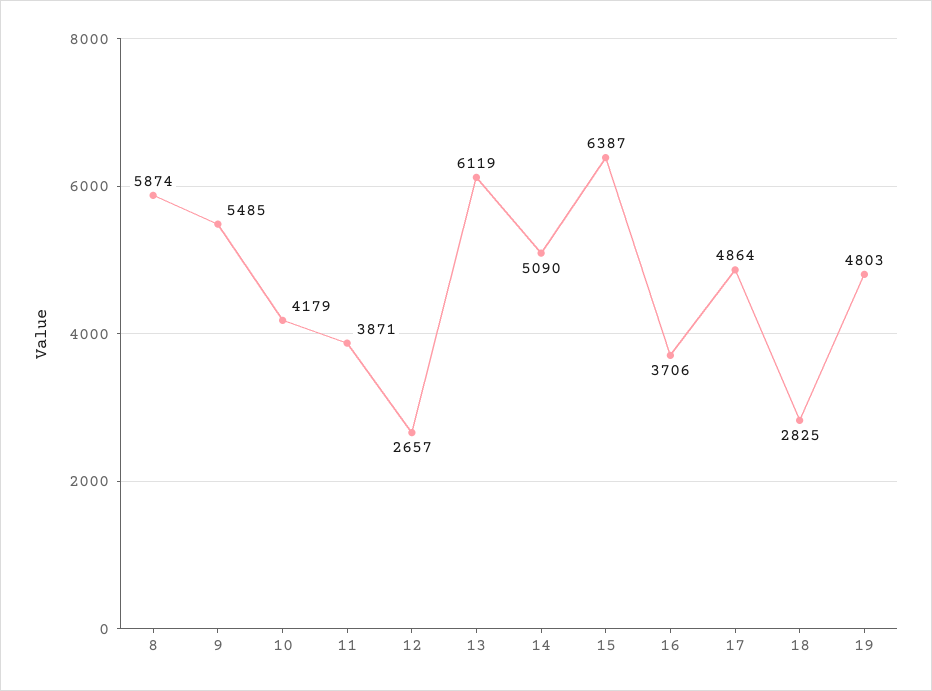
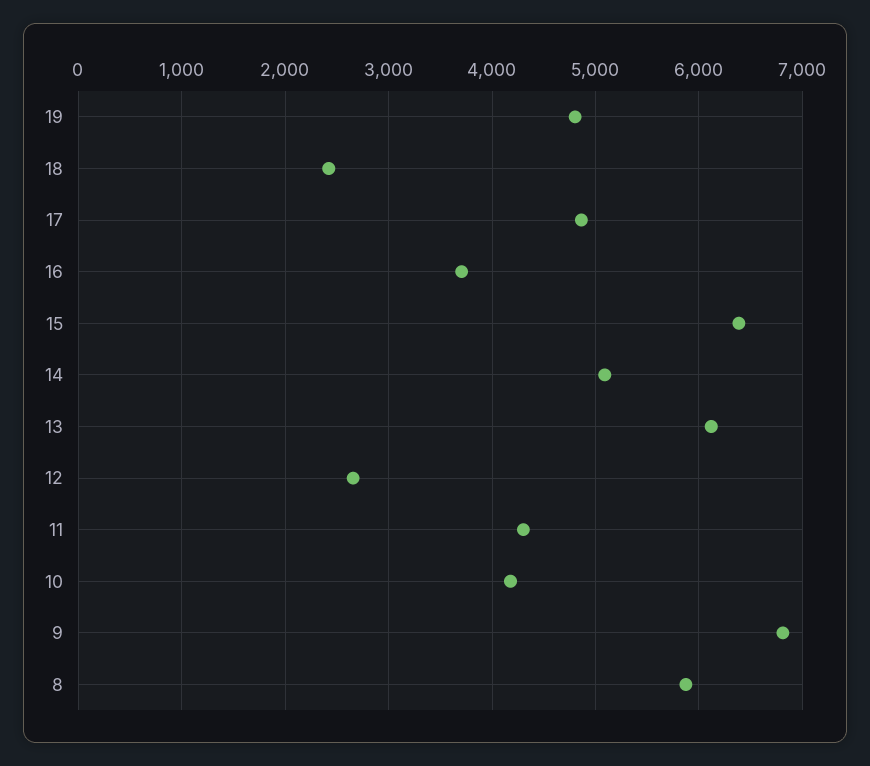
  {
    "8": 5874,
-   "9": 5485,
+   "9": 6800,
    "10": 4179,
-   "11": 3871,
+   "11": 4300,
    "12": 2657,
    "13": 6119,
    "14": 5090,
    "15": 6387,
    "16": 3706,
    "17": 4864,
-   "18": 2825,
+   "18": 2400,
    "19": 4803
  }

